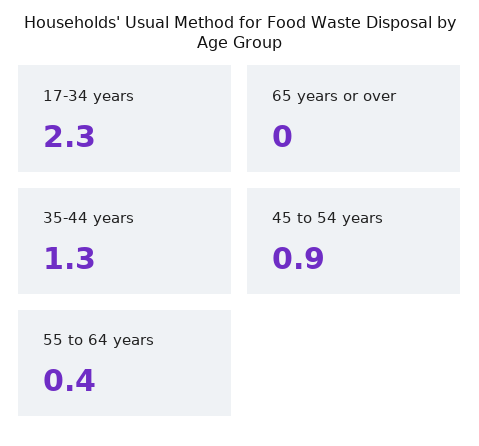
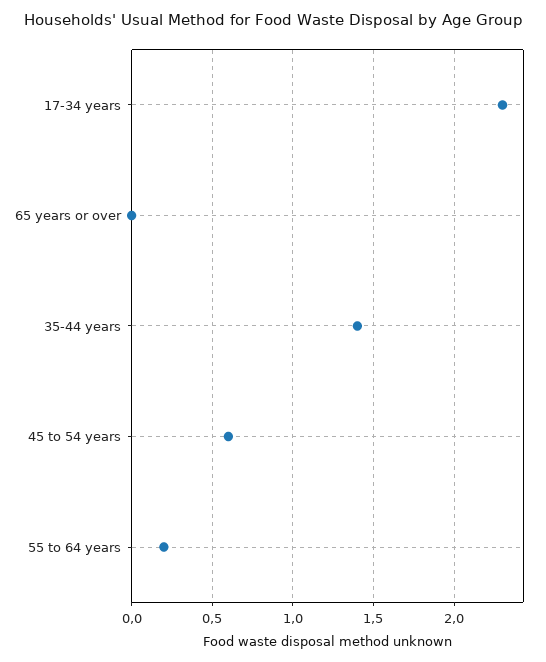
  {
    "17-34 years": 2.3,
    "65 years or over": 0,
-   "35-44 years": 1.3,
+   "35-44 years": 1.4,
-   "45 to 54 years": 0.9,
+   "45 to 54 years": 0.6,
-   "55 to 64 years": 0.4
+   "55 to 64 years": 0.2
  }

